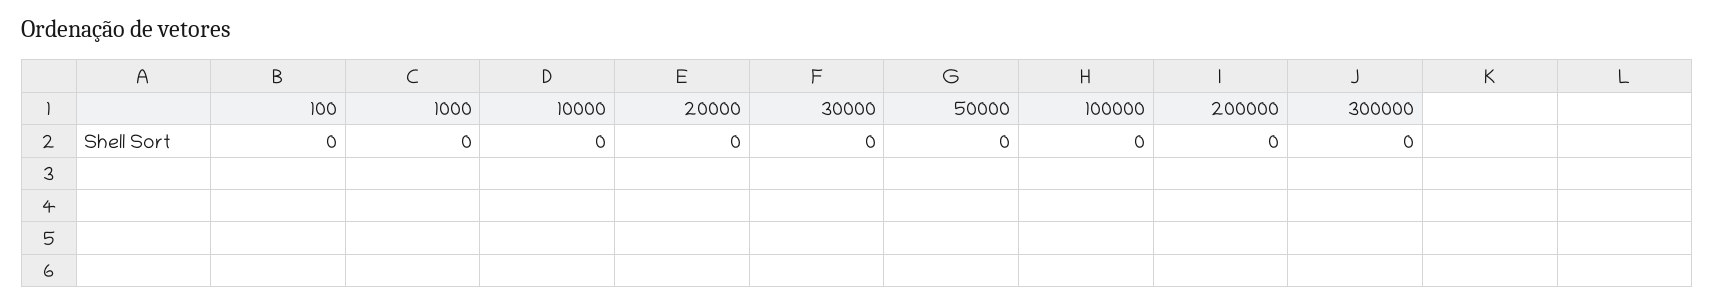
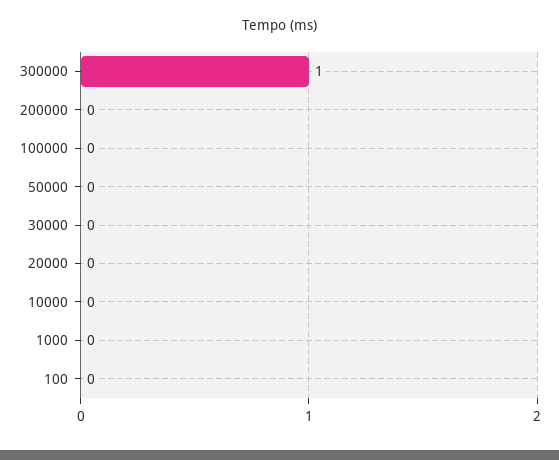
  {
    "100": 0,
    "1000": 0,
    "10000": 0,
    "20000": 0,
    "30000": 0,
    "50000": 0,
    "100000": 0,
    "200000": 0,
-   "300000": 0
+   "300000": 1
  }

